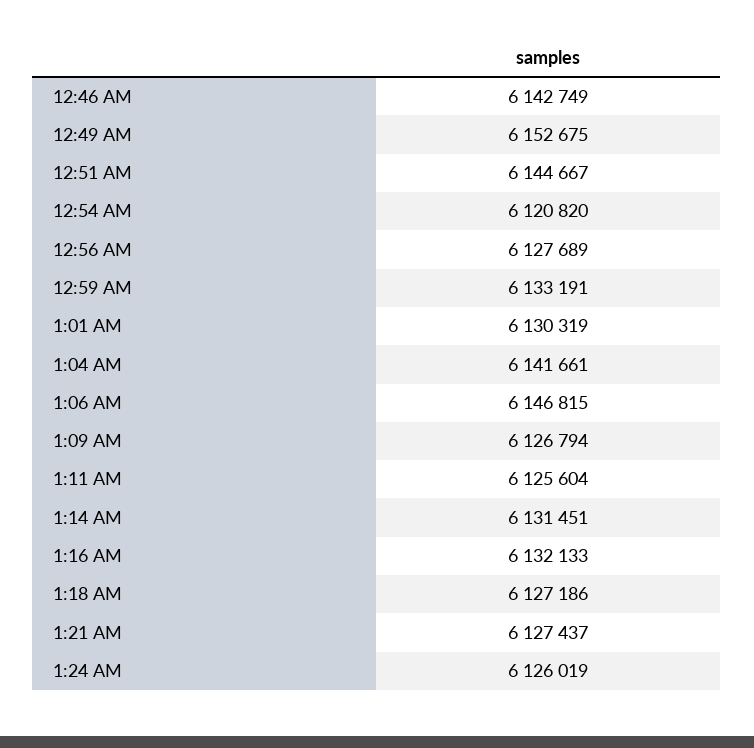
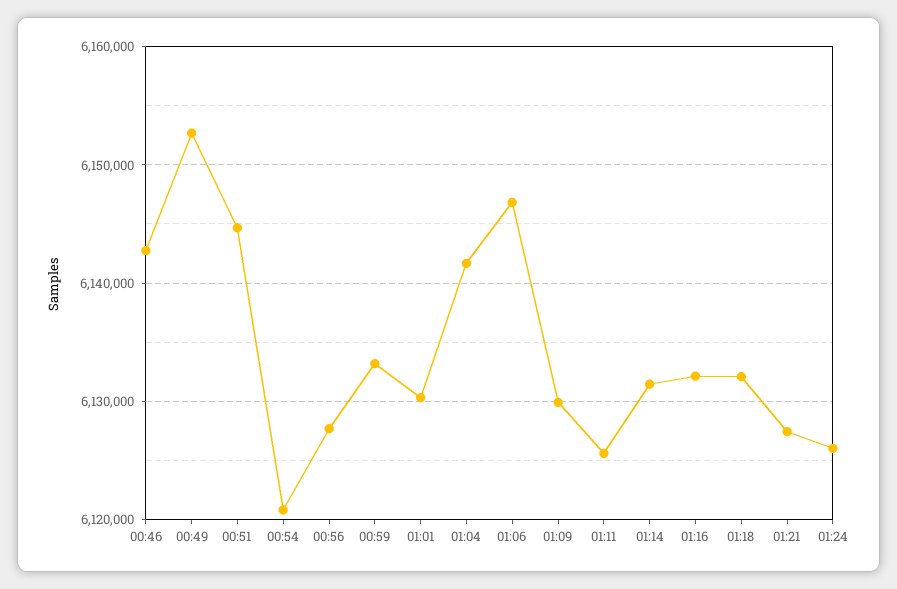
  {
    "12:46 AM": 6142749,
    "12:49 AM": 6152675,
    "12:51 AM": 6144667,
    "12:54 AM": 6120820,
    "12:56 AM": 6127689,
    "12:59 AM": 6133191,
    "1:01 AM": 6130319,
    "1:04 AM": 6141661,
    "1:06 AM": 6146815,
-   "1:09 AM": 6126794,
+   "1:09 AM": 6130000,
    "1:11 AM": 6125604,
    "1:14 AM": 6131451,
    "1:16 AM": 6132133,
-   "1:18 AM": 6127186,
+   "1:18 AM": 6132000,
    "1:21 AM": 6127437,
    "1:24 AM": 6126019
  }

